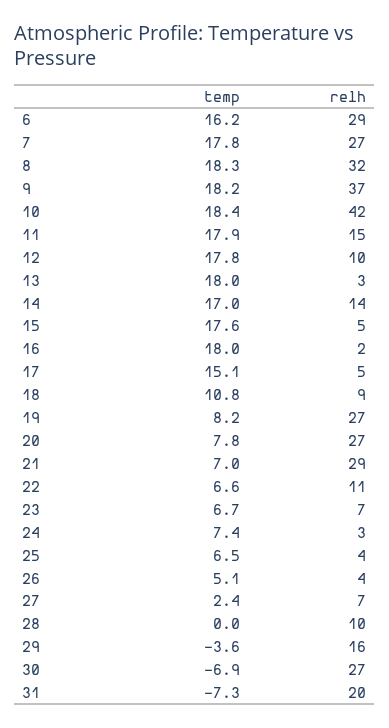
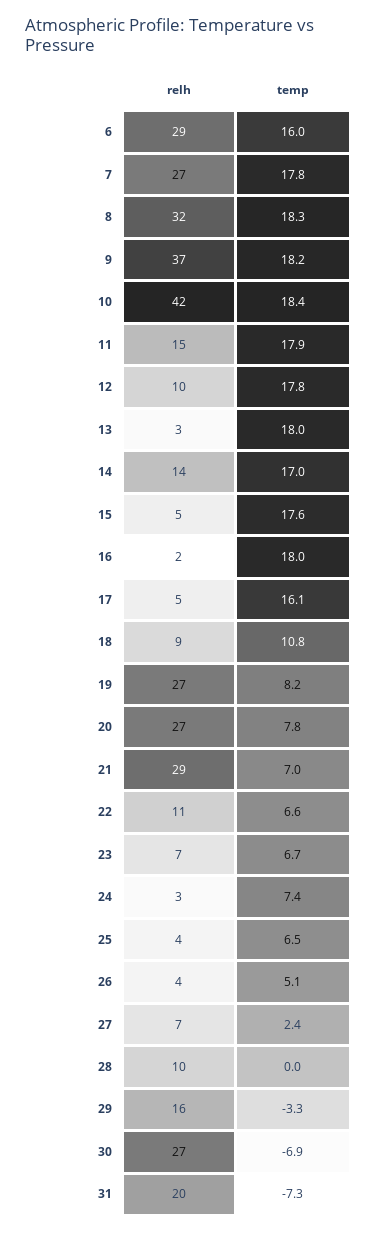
  {
    "temp": {
-     "6": 16.2,
+     "6": 16,
      "7": 17.8,
      "8": 18.3,
      "9": 18.2,
      "10": 18.4,
      "11": 17.9,
      "12": 17.8,
      "13": 18,
      "14": 17,
      "15": 17.6,
      "16": 18,
-     "17": 15.1,
+     "17": 16.1,
      "18": 10.8,
      "19": 8.2,
      "20": 7.8,
      "21": 7,
      "22": 6.6,
      "23": 6.7,
      "24": 7.4,
      "25": 6.5,
      "26": 5.1,
      "27": 2.4,
      "28": 0,
-     "29": -3.6,
+     "29": -3.3,
      "30": -6.9,
      "31": -7.3
    },
    "relh": {
      "6": 29,
      "7": 27,
      "8": 32,
      "9": 37,
      "10": 42,
      "11": 15,
      "12": 10,
      "13": 3,
      "14": 14,
      "15": 5,
      "16": 2,
      "17": 5,
      "18": 9,
      "19": 27,
      "20": 27,
      "21": 29,
      "22": 11,
      "23": 7,
      "24": 3,
      "25": 4,
      "26": 4,
      "27": 7,
      "28": 10,
      "29": 16,
      "30": 27,
      "31": 20
    }
  }

